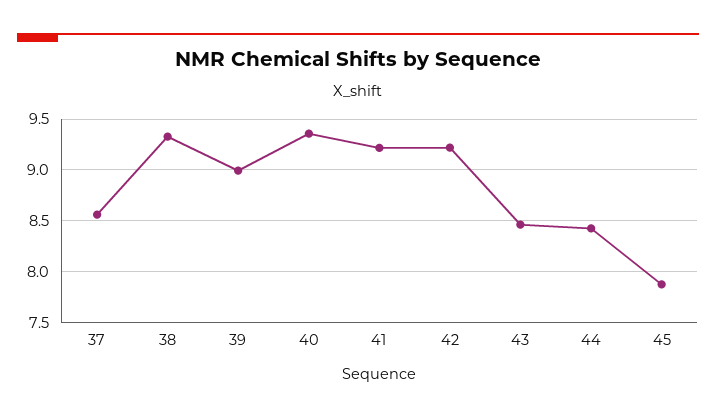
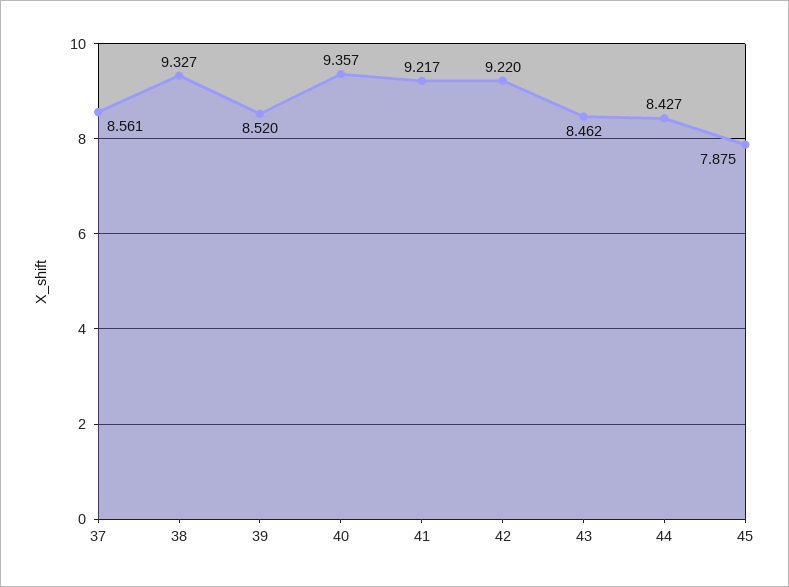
  {
    "37": 8.561,
    "38": 9.327,
-   "39": 9,
+   "39": 8.52,
    "40": 9.357,
    "41": 9.217,
    "42": 9.22,
    "43": 8.462,
    "44": 8.427,
    "45": 7.875
  }

